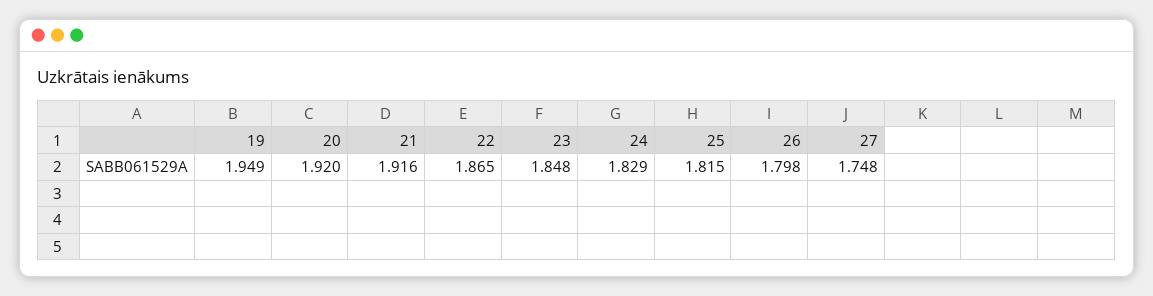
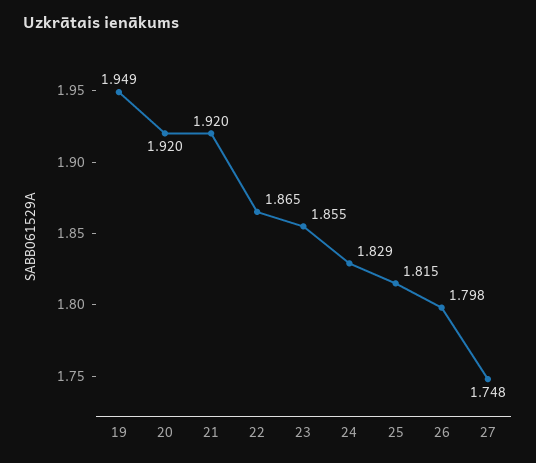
  {
    "19": 1.949,
    "20": 1.92,
-   "21": 1.916,
+   "21": 1.92,
    "22": 1.865,
-   "23": 1.848,
+   "23": 1.855,
    "24": 1.829,
    "25": 1.815,
    "26": 1.798,
    "27": 1.748
  }

